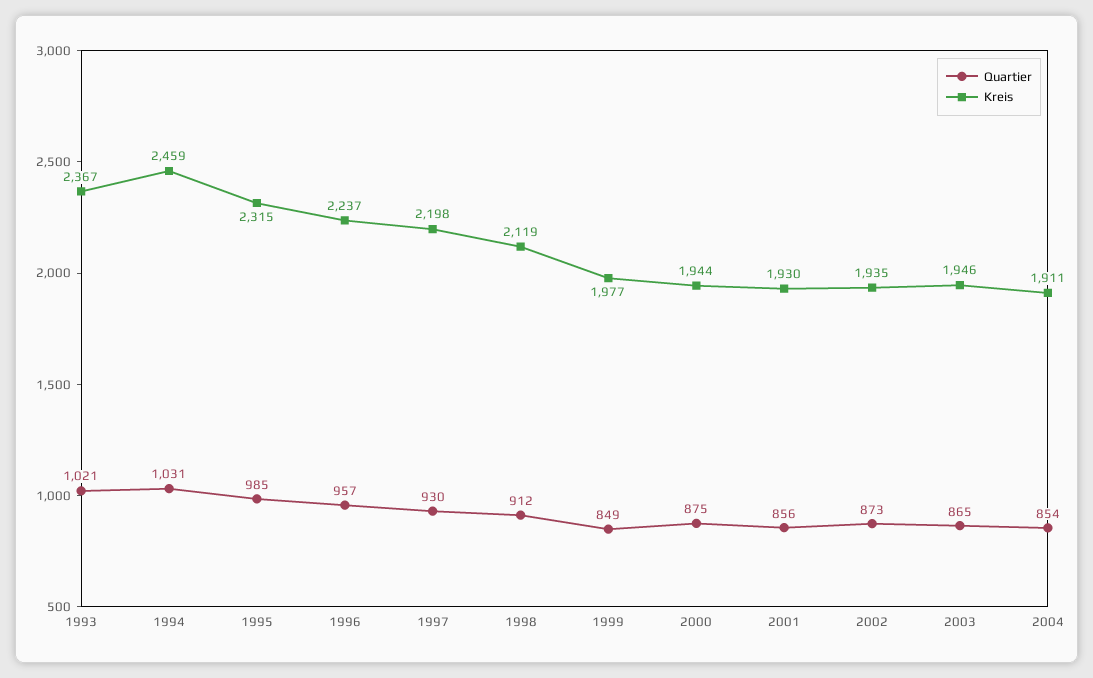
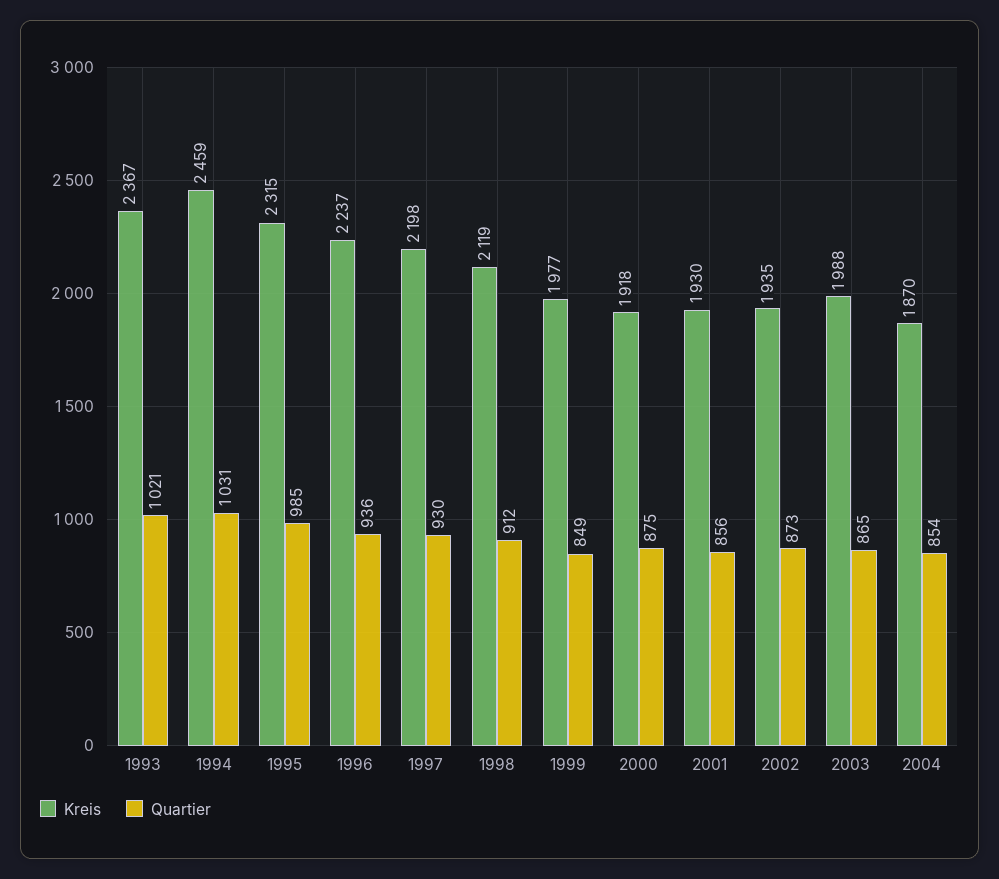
  {
    "Quartier": {
      "1993": 1021,
      "1994": 1031,
      "1995": 985,
-     "1996": 957,
+     "1996": 936,
      "1997": 930,
      "1998": 912,
      "1999": 849,
      "2000": 875,
      "2001": 856,
      "2002": 873,
      "2003": 865,
      "2004": 854
    },
    "Kreis": {
      "1993": 2367,
      "1994": 2459,
      "1995": 2315,
      "1996": 2237,
      "1997": 2198,
      "1998": 2119,
      "1999": 1977,
-     "2000": 1944,
+     "2000": 1918,
      "2001": 1930,
      "2002": 1935,
-     "2003": 1946,
+     "2003": 1988,
-     "2004": 1911
+     "2004": 1870
    }
  }

